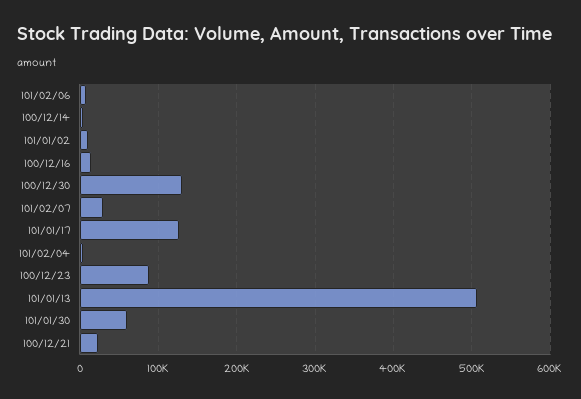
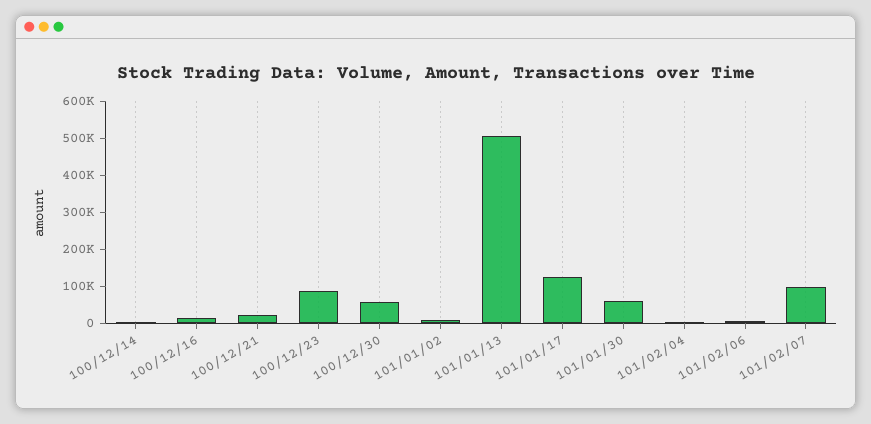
  {
    "101/02/06": 10000,
    "100/12/14": 0,
    "101/01/02": 10000,
    "100/12/16": 10000,
-   "100/12/30": 130000,
+   "100/12/30": 50000,
-   "101/02/07": 30000,
+   "101/02/07": 100000,
    "101/01/17": 130000,
    "101/02/04": 0,
    "100/12/23": 90000,
    "101/01/13": 510000,
    "101/01/30": 60000,
    "100/12/21": 20000
  }

